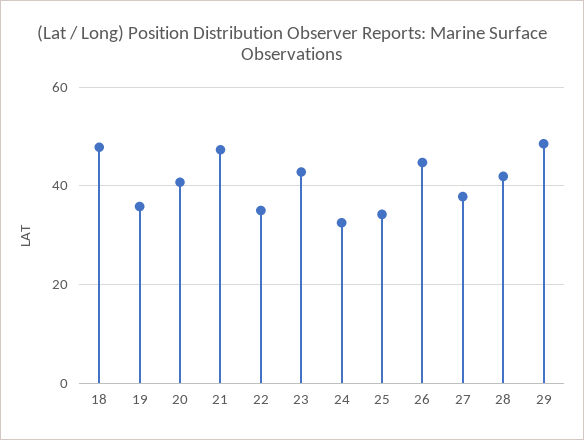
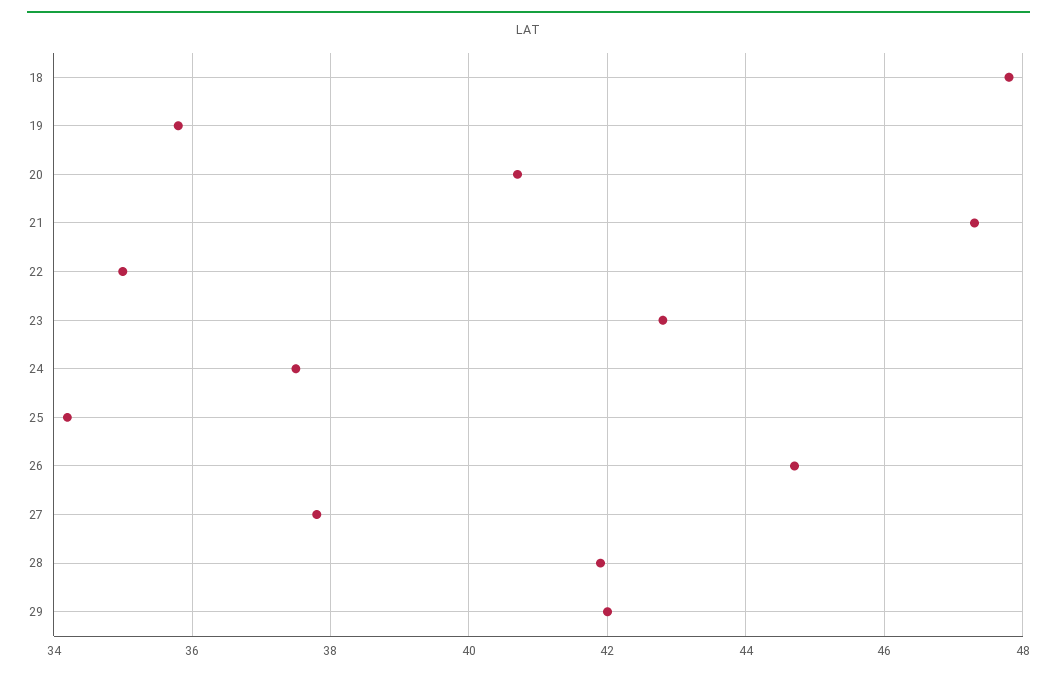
  {
    "18": 48,
    "19": 36,
    "20": 40.5,
    "21": 47.5,
    "22": 35,
    "23": 43,
-   "24": 32,
+   "24": 37.5,
    "25": 34,
    "26": 44.5,
    "27": 38,
    "28": 42,
-   "29": 48
+   "29": 42
  }

